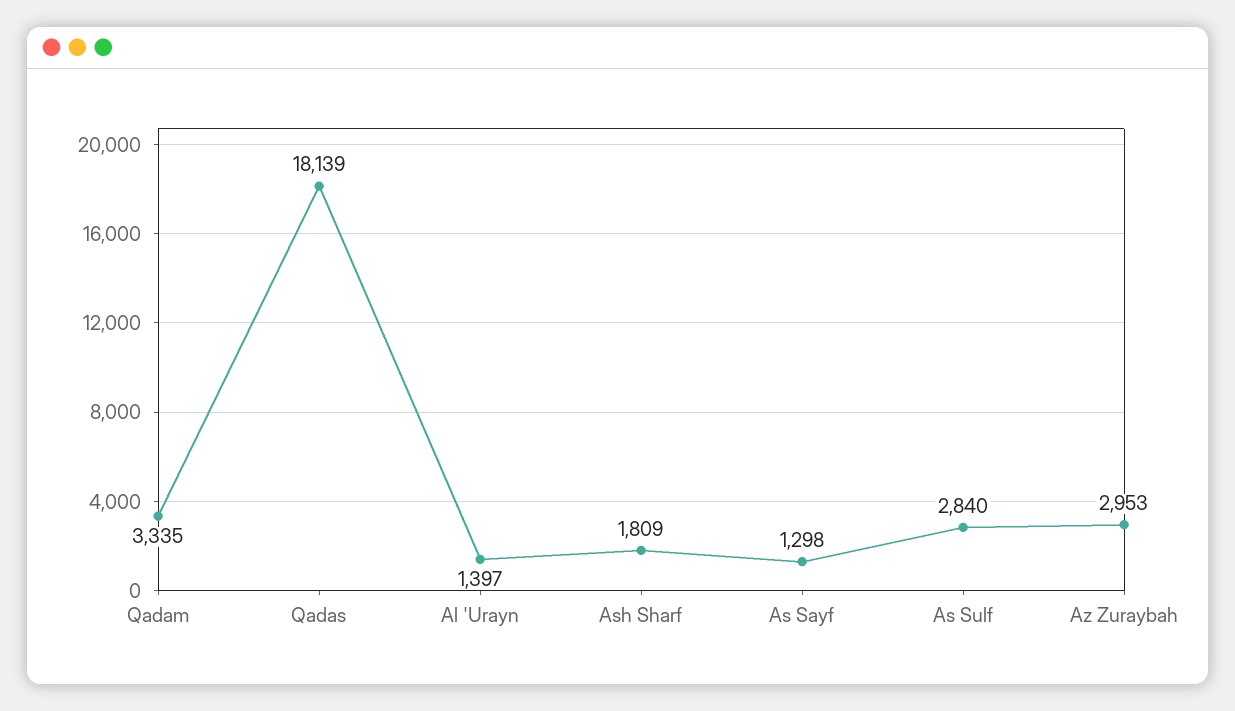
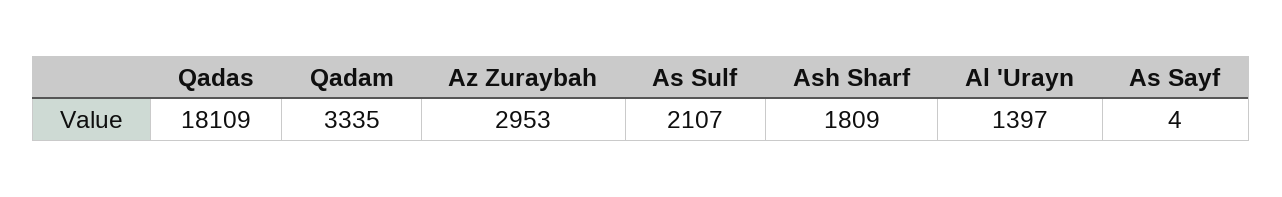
  {
    "Qadam": 3335,
-   "Qadas": 18139,
+   "Qadas": 18109,
    "Al 'Urayn": 1397,
    "Ash Sharf": 1809,
-   "As Sayf": 1298,
+   "As Sayf": 4,
-   "As Sulf": 2840,
+   "As Sulf": 2107,
    "Az Zuraybah": 2953
  }

